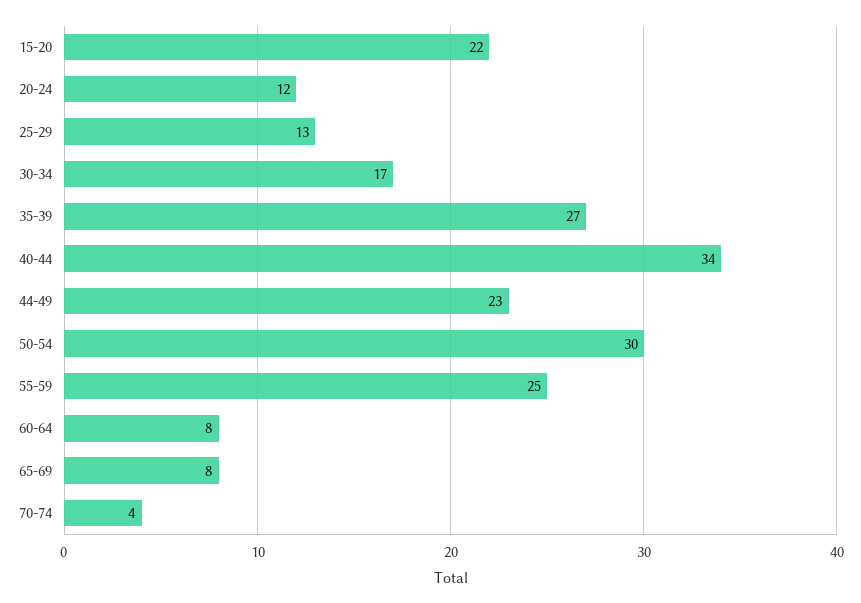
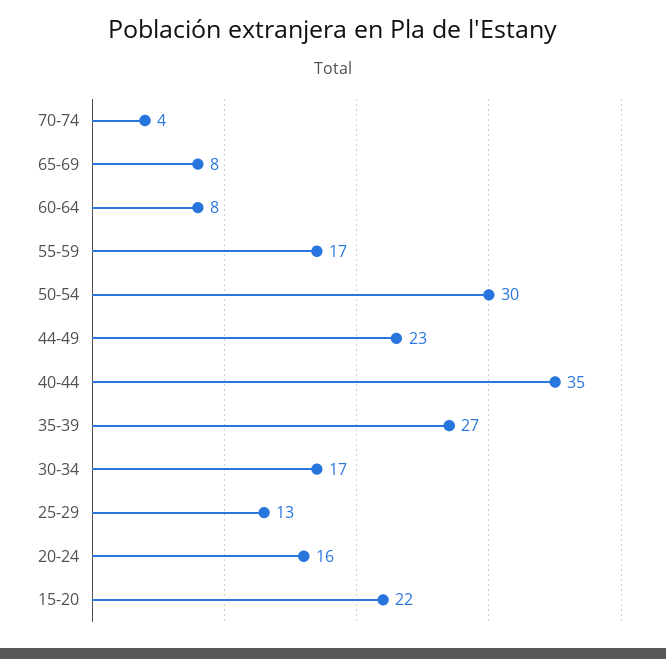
  {
    "15-20": 22,
-   "20-24": 12,
+   "20-24": 16,
    "25-29": 13,
    "30-34": 17,
    "35-39": 27,
-   "40-44": 34,
+   "40-44": 35,
    "44-49": 23,
    "50-54": 30,
-   "55-59": 25,
+   "55-59": 17,
    "60-64": 8,
    "65-69": 8,
    "70-74": 4
  }

